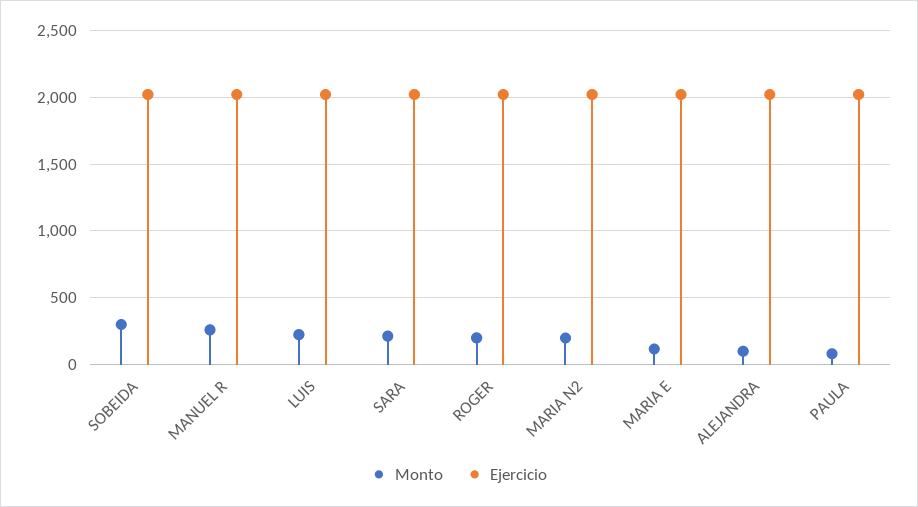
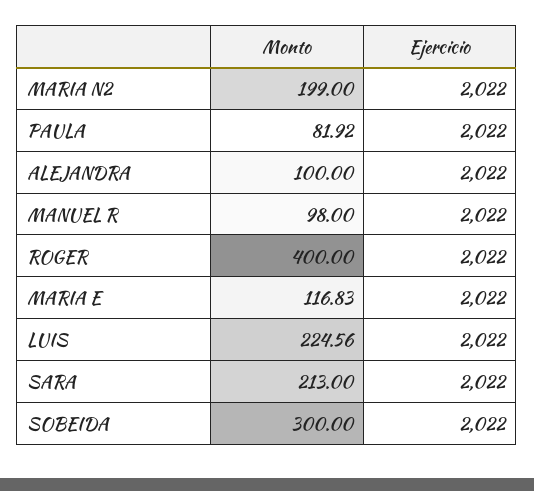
  {
    "Monto": {
      "SOBEIDA": 300,
-     "MANUEL R": 250,
+     "MANUEL R": 98,
      "LUIS": 224.56,
      "SARA": 213,
-     "ROGER": 200,
+     "ROGER": 400,
      "MARIA N2": 199,
      "MARIA E": 116.83,
      "ALEJANDRA": 100,
      "PAULA": 81.92
    },
    "Ejercicio": {
      "SOBEIDA": 2022,
      "MANUEL R": 2022,
      "LUIS": 2022,
      "SARA": 2022,
      "ROGER": 2022,
      "MARIA N2": 2022,
      "MARIA E": 2022,
      "ALEJANDRA": 2022,
      "PAULA": 2022
    }
  }

